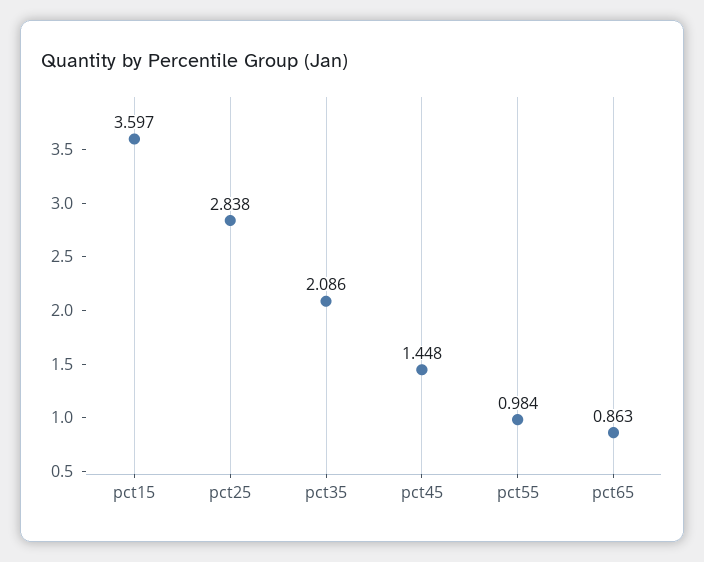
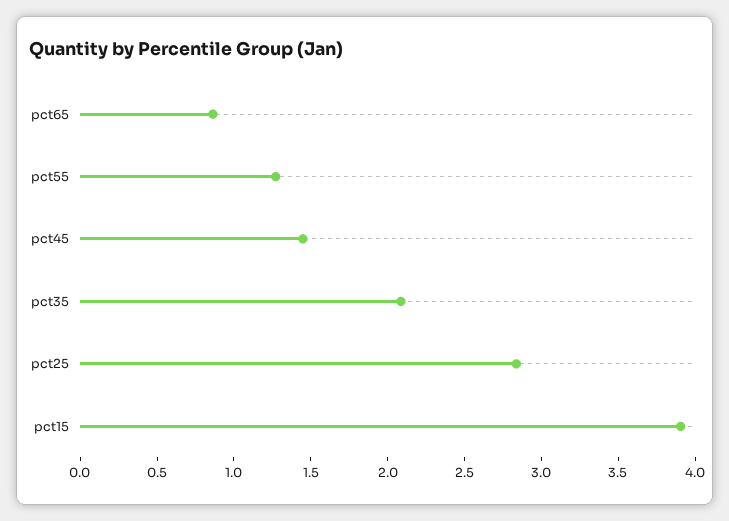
  {
-   "pct15": 3.597,
+   "pct15": 3.9,
    "pct25": 2.838,
    "pct35": 2.086,
    "pct45": 1.448,
-   "pct55": 0.984,
+   "pct55": 1.3,
    "pct65": 0.863
  }

